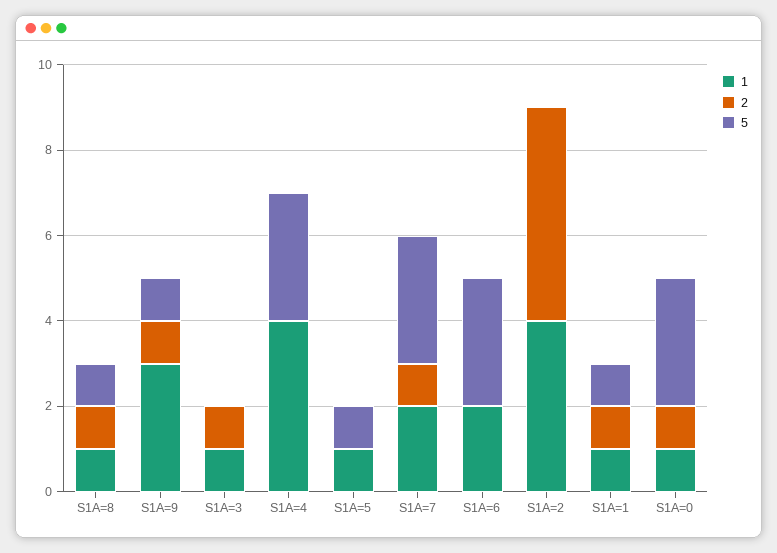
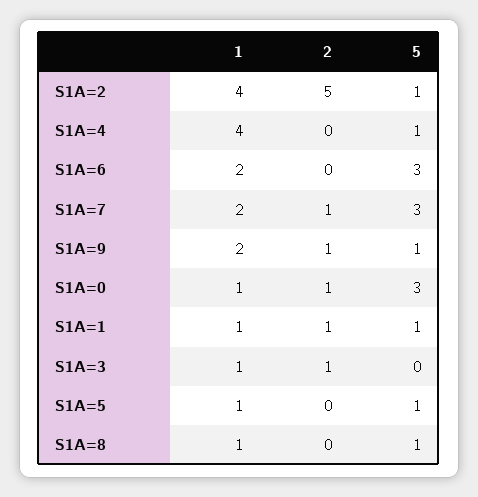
  {
    "1": {
      "S1A=8": 1,
-     "S1A=9": 3,
+     "S1A=9": 2,
      "S1A=3": 1,
      "S1A=4": 4,
      "S1A=5": 1,
      "S1A=7": 2,
      "S1A=6": 2,
      "S1A=2": 4,
      "S1A=1": 1,
      "S1A=0": 1
    },
    "2": {
-     "S1A=8": 1,
+     "S1A=8": 0,
      "S1A=9": 1,
      "S1A=3": 1,
      "S1A=4": 0,
      "S1A=5": 0,
      "S1A=7": 1,
      "S1A=6": 0,
      "S1A=2": 5,
      "S1A=1": 1,
      "S1A=0": 1
    },
    "5": {
      "S1A=8": 1,
      "S1A=9": 1,
      "S1A=3": 0,
-     "S1A=4": 3,
+     "S1A=4": 1,
      "S1A=5": 1,
      "S1A=7": 3,
      "S1A=6": 3,
-     "S1A=2": 0,
+     "S1A=2": 1,
      "S1A=1": 1,
      "S1A=0": 3
    }
  }

